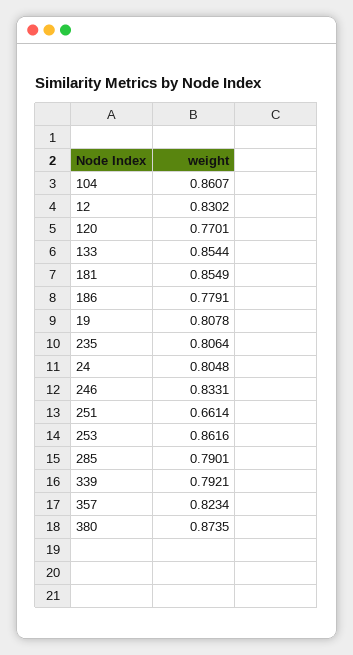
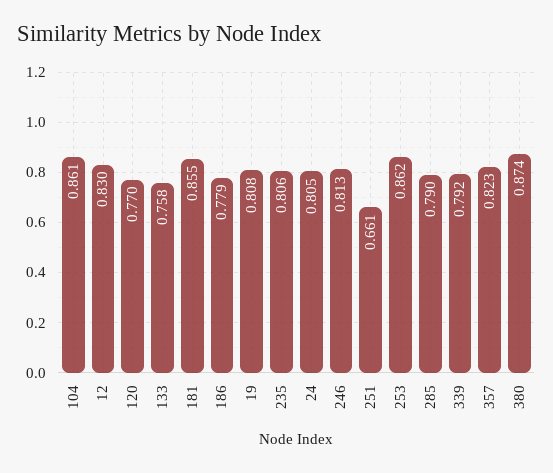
  {
    "104": 0.8607,
    "12": 0.8302,
    "120": 0.7701,
-   "133": 0.8544,
+   "133": 0.758,
    "181": 0.8549,
    "186": 0.7791,
    "19": 0.8078,
    "235": 0.8064,
    "24": 0.8048,
-   "246": 0.8331,
+   "246": 0.813,
    "251": 0.6614,
    "253": 0.8616,
    "285": 0.7901,
    "339": 0.7921,
    "357": 0.8234,
    "380": 0.8735
  }

